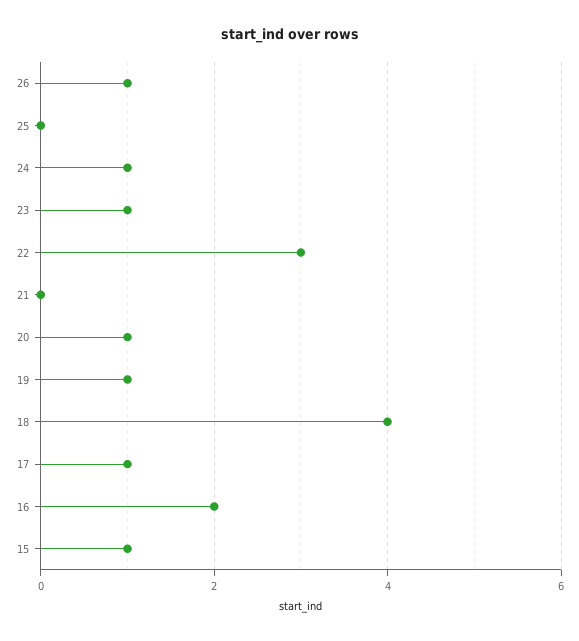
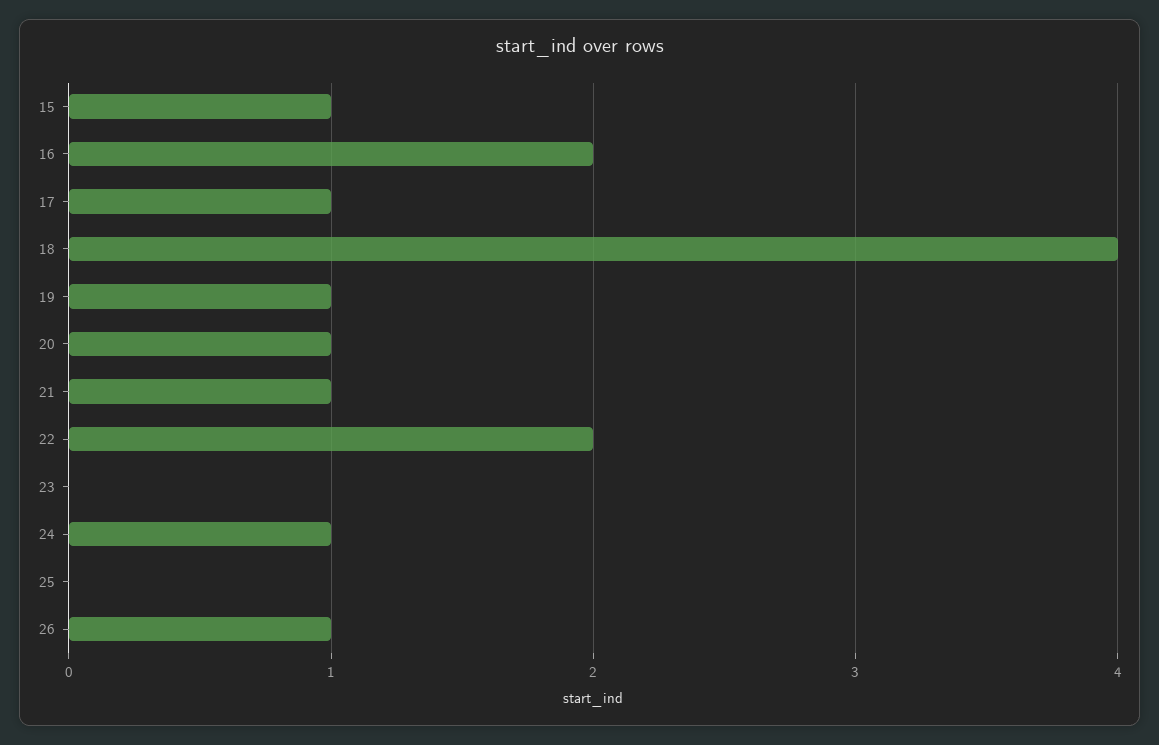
  {
    "26": 1,
    "25": 0,
    "24": 1,
-   "23": 1,
+   "23": 0,
-   "22": 3,
+   "22": 2,
-   "21": 0,
+   "21": 1,
    "20": 1,
    "19": 1,
    "18": 4,
    "17": 1,
    "16": 2,
    "15": 1
  }

